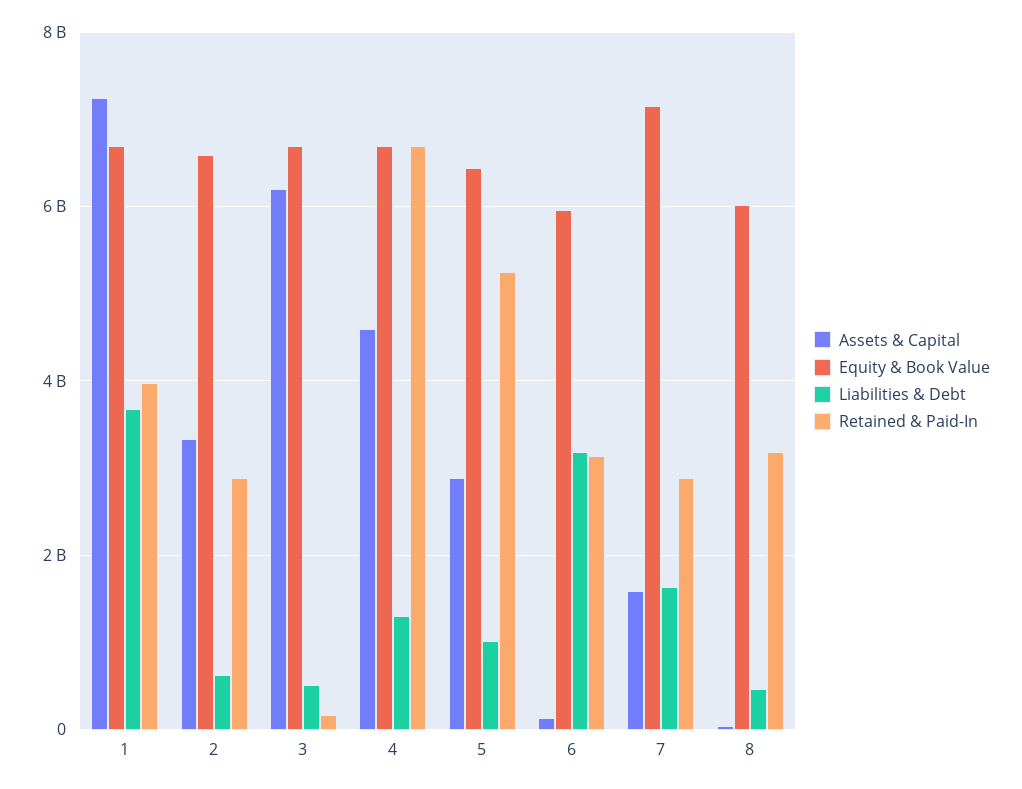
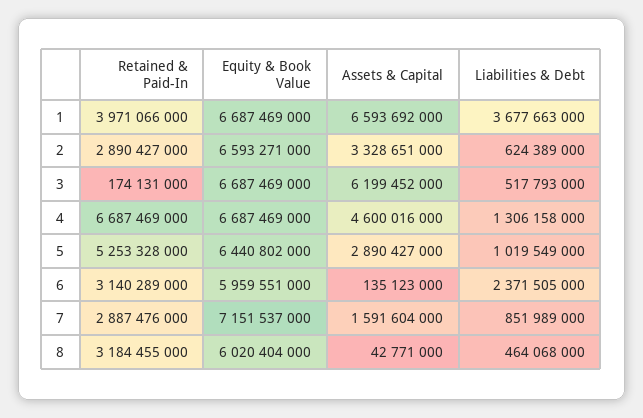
  {
    "Assets & Capital": {
-     "1": 7200000000,
+     "1": 6593692000,
      "2": 3328651000,
      "3": 6199452000,
      "4": 4600016000,
      "5": 2890427000,
      "6": 135123000,
      "7": 1591604000,
      "8": 42771000
    },
    "Equity & Book Value": {
      "1": 6687469000,
      "2": 6593271000,
      "3": 6687469000,
      "4": 6687469000,
      "5": 6440802000,
      "6": 5959551000,
      "7": 7151537000,
      "8": 6020404000
    },
    "Liabilities & Debt": {
      "1": 3677663000,
      "2": 624389000,
      "3": 517793000,
      "4": 1306158000,
      "5": 1019549000,
-     "6": 3200000000,
+     "6": 2371505000,
-     "7": 1600000000,
+     "7": 851989000,
      "8": 464068000
    },
    "Retained & Paid-In": {
      "1": 3971066000,
      "2": 2890427000,
      "3": 174131000,
      "4": 6687469000,
      "5": 5253328000,
      "6": 3140289000,
      "7": 2887476000,
      "8": 3184455000
    }
  }

